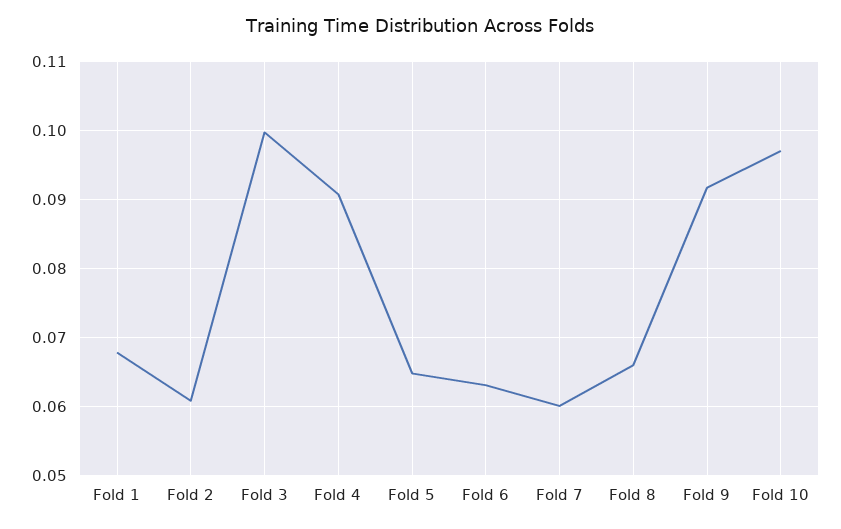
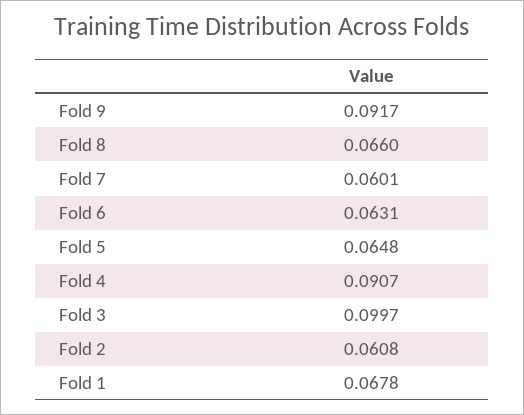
  {
    "Fold 1": 0.0678,
    "Fold 2": 0.0608,
    "Fold 3": 0.0997,
    "Fold 4": 0.0907,
    "Fold 5": 0.0648,
    "Fold 6": 0.0631,
    "Fold 7": 0.0601,
    "Fold 8": 0.066,
-   "Fold 9": 0.0917,
+   "Fold 9": 0.0917
-   "Fold 10": 0.097
  }

